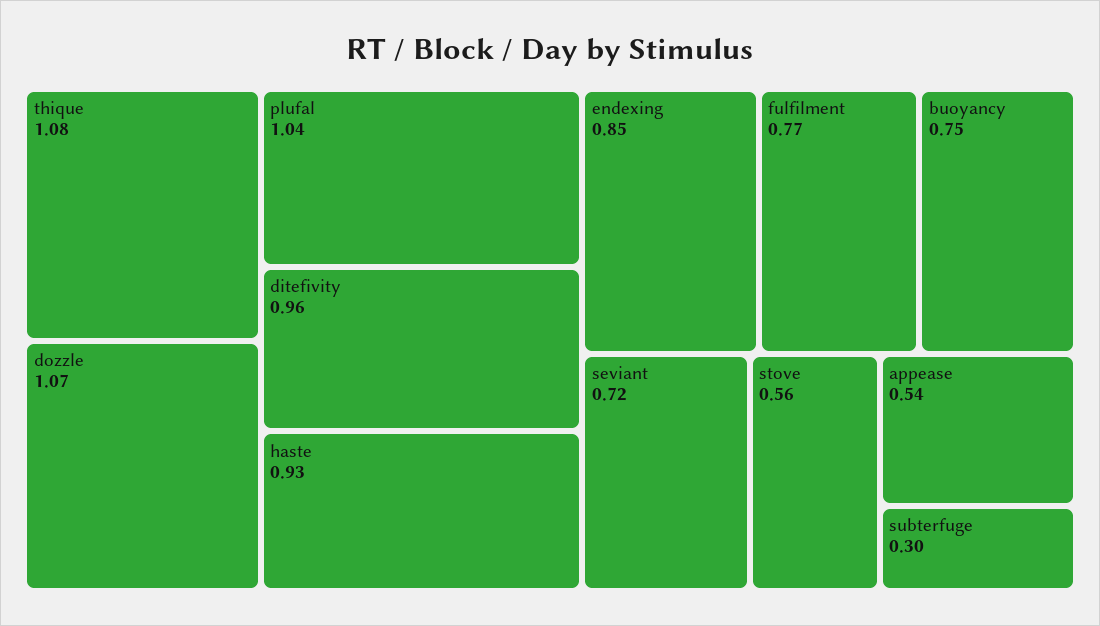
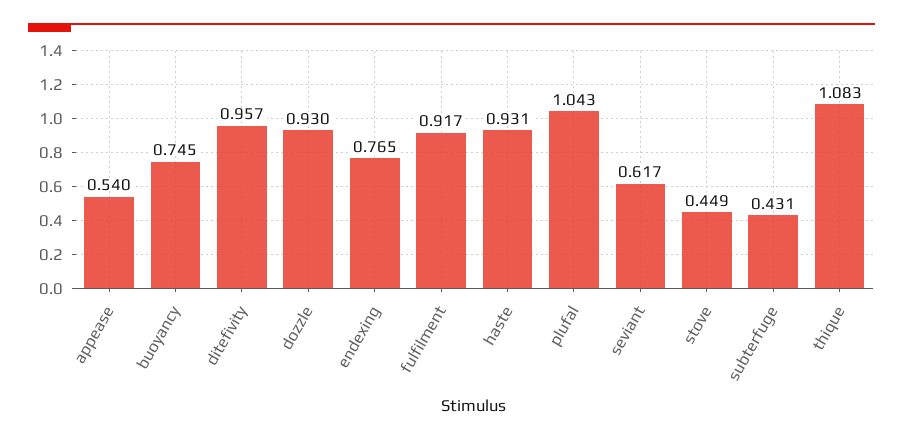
  {
    "thique": 1.083,
-   "dozzle": 1.07,
+   "dozzle": 0.93,
    "plufal": 1.043,
    "ditefivity": 0.957,
    "haste": 0.931,
-   "endexing": 0.85,
+   "endexing": 0.765,
-   "fulfilment": 0.77,
+   "fulfilment": 0.917,
    "buoyancy": 0.745,
-   "seviant": 0.72,
+   "seviant": 0.617,
-   "stove": 0.56,
+   "stove": 0.449,
    "appease": 0.54,
-   "subterfuge": 0.3
+   "subterfuge": 0.431
  }

